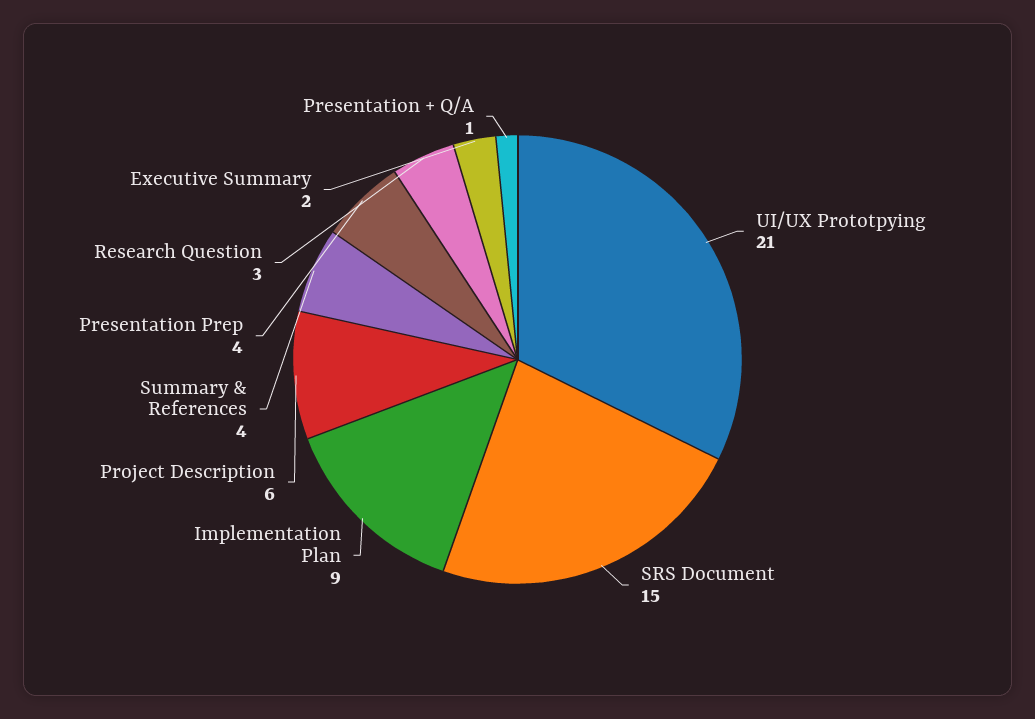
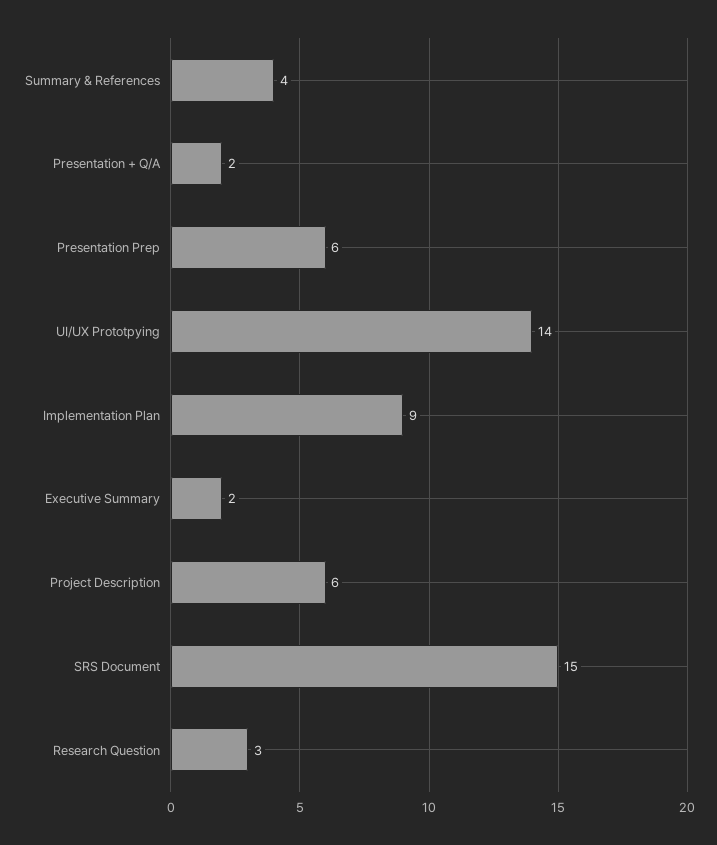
  {
-   "UI/UX Prototpying": 21,
+   "UI/UX Prototpying": 14,
    "SRS Document": 15,
    "Implementation Plan": 9,
    "Project Description": 6,
    "Summary & References": 4,
-   "Presentation Prep": 4,
+   "Presentation Prep": 6,
    "Research Question": 3,
    "Executive Summary": 2,
-   "Presentation + Q/A": 1
+   "Presentation + Q/A": 2
  }

